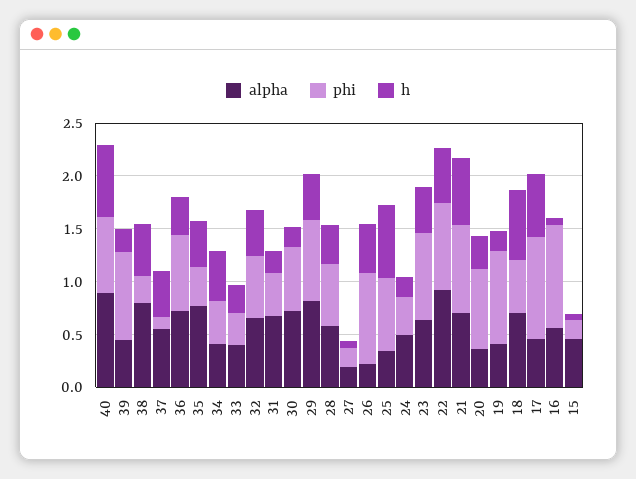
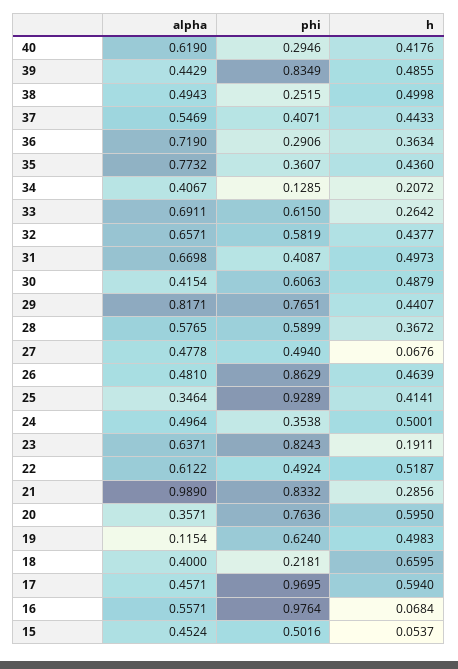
  {
    "alpha": {
-     "40": 0.9,
+     "40": 0.619,
      "39": 0.4429,
-     "38": 0.8,
+     "38": 0.4943,
      "37": 0.5469,
      "36": 0.719,
      "35": 0.7732,
      "34": 0.4067,
-     "33": 0.4,
+     "33": 0.6911,
      "32": 0.6571,
      "31": 0.6698,
-     "30": 0.7,
+     "30": 0.4154,
      "29": 0.8171,
      "28": 0.5765,
-     "27": 0.2,
+     "27": 0.4778,
-     "26": 0.2,
+     "26": 0.481,
      "25": 0.3464,
      "24": 0.4964,
      "23": 0.6371,
-     "22": 0.9,
+     "22": 0.6122,
-     "21": 0.7,
+     "21": 0.989,
      "20": 0.3571,
-     "19": 0.4,
+     "19": 0.1154,
-     "18": 0.7,
+     "18": 0.4,
      "17": 0.4571,
      "16": 0.5571,
      "15": 0.4524
    },
    "phi": {
-     "40": 0.7,
+     "40": 0.2946,
      "39": 0.8349,
      "38": 0.2515,
-     "37": 0.1,
+     "37": 0.4071,
-     "36": 0.7,
+     "36": 0.2906,
      "35": 0.3607,
-     "34": 0.4,
+     "34": 0.1285,
-     "33": 0.3,
+     "33": 0.615,
      "32": 0.5819,
      "31": 0.4087,
      "30": 0.6063,
      "29": 0.7651,
      "28": 0.5899,
-     "27": 0.2,
+     "27": 0.494,
      "26": 0.8629,
-     "25": 0.7,
+     "25": 0.9289,
      "24": 0.3538,
      "23": 0.8243,
-     "22": 0.8,
+     "22": 0.4924,
      "21": 0.8332,
      "20": 0.7636,
-     "19": 0.9,
+     "19": 0.624,
-     "18": 0.5,
+     "18": 0.2181,
      "17": 0.9695,
      "16": 0.9764,
-     "15": 0.2
+     "15": 0.5016
    },
    "h": {
-     "40": 0.7,
+     "40": 0.4176,
-     "39": 0.2,
+     "39": 0.4855,
      "38": 0.4998,
      "37": 0.4433,
      "36": 0.3634,
      "35": 0.436,
-     "34": 0.5,
+     "34": 0.2072,
      "33": 0.2642,
      "32": 0.4377,
-     "31": 0.2,
+     "31": 0.4973,
-     "30": 0.2,
+     "30": 0.4879,
      "29": 0.4407,
      "28": 0.3672,
      "27": 0.0676,
      "26": 0.4639,
-     "25": 0.7,
+     "25": 0.4141,
-     "24": 0.2,
+     "24": 0.5001,
-     "23": 0.4,
+     "23": 0.1911,
      "22": 0.5187,
-     "21": 0.6,
+     "21": 0.2856,
-     "20": 0.3,
+     "20": 0.595,
-     "19": 0.2,
+     "19": 0.4983,
      "18": 0.6595,
      "17": 0.594,
      "16": 0.0684,
      "15": 0.0537
    }
  }

